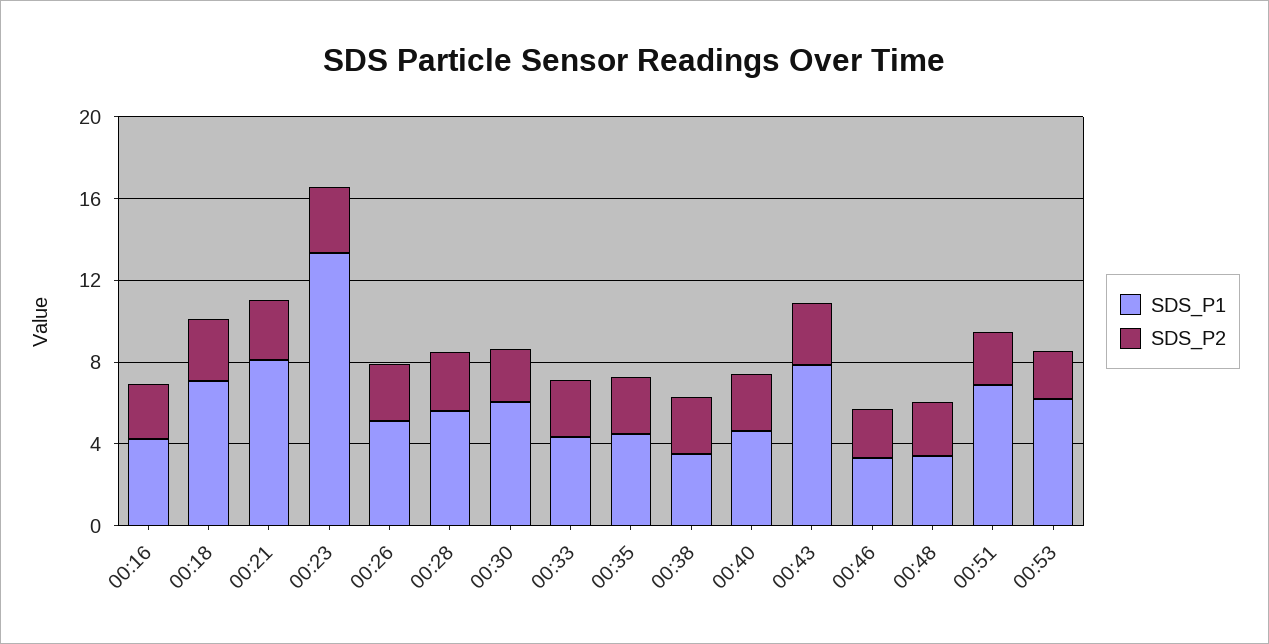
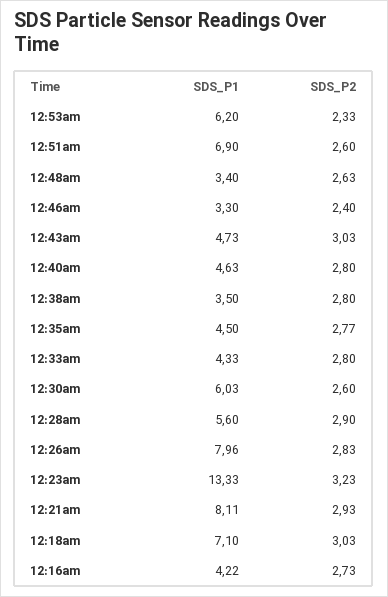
  {
    "SDS_P1": {
      "00:16": 4.22,
      "00:18": 7.1,
      "00:21": 8.11,
      "00:23": 13.33,
-     "00:26": 5,
+     "00:26": 7.96,
      "00:28": 5.6,
      "00:30": 6.03,
      "00:33": 4.33,
      "00:35": 4.5,
      "00:38": 3.5,
      "00:40": 4.63,
-     "00:43": 8,
+     "00:43": 4.73,
      "00:46": 3.3,
      "00:48": 3.4,
      "00:51": 6.9,
      "00:53": 6.2
    },
    "SDS_P2": {
      "00:16": 2.73,
      "00:18": 3.03,
      "00:21": 2.93,
      "00:23": 3.23,
      "00:26": 2.83,
      "00:28": 2.9,
      "00:30": 2.6,
      "00:33": 2.8,
      "00:35": 2.77,
      "00:38": 2.8,
      "00:40": 2.8,
      "00:43": 3.03,
      "00:46": 2.4,
      "00:48": 2.63,
      "00:51": 2.6,
      "00:53": 2.33
    }
  }

